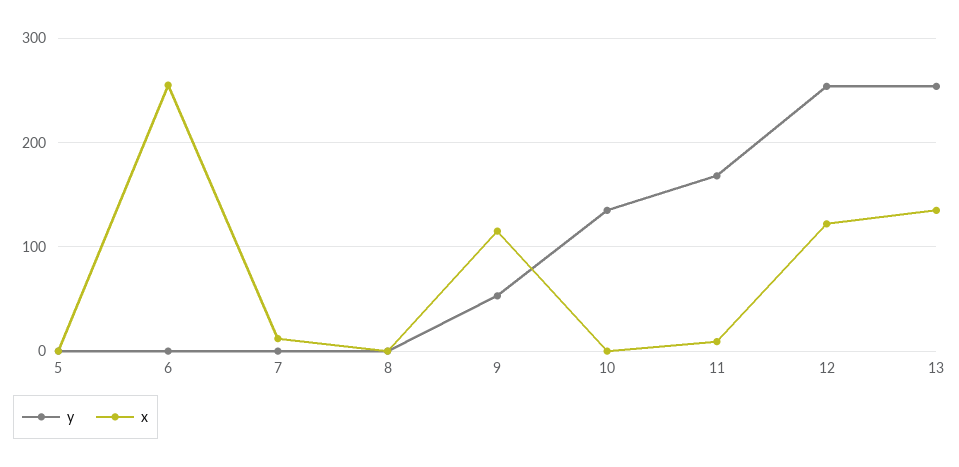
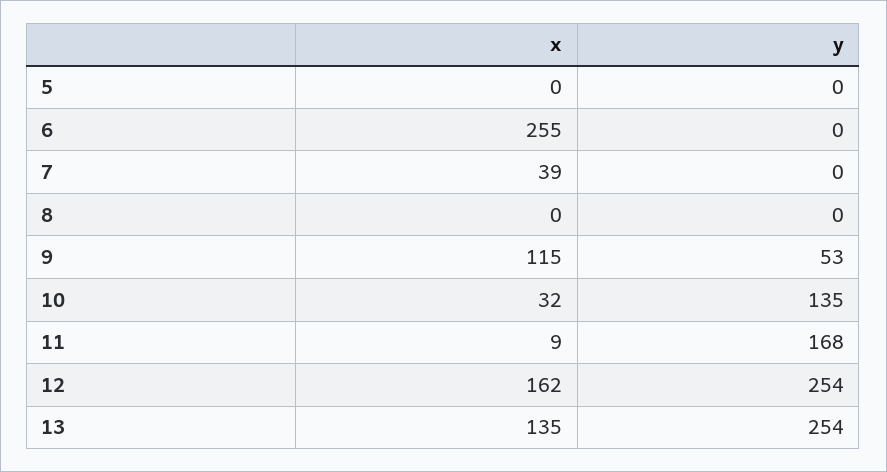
  {
    "y": {
      "5": 0,
      "6": 0,
      "7": 0,
      "8": 0,
      "9": 53,
      "10": 135,
      "11": 168,
      "12": 254,
      "13": 254
    },
    "x": {
      "5": 0,
      "6": 255,
-     "7": 10,
+     "7": 39,
      "8": 0,
      "9": 115,
-     "10": 0,
+     "10": 32,
      "11": 9,
-     "12": 120,
+     "12": 162,
      "13": 135
    }
  }

